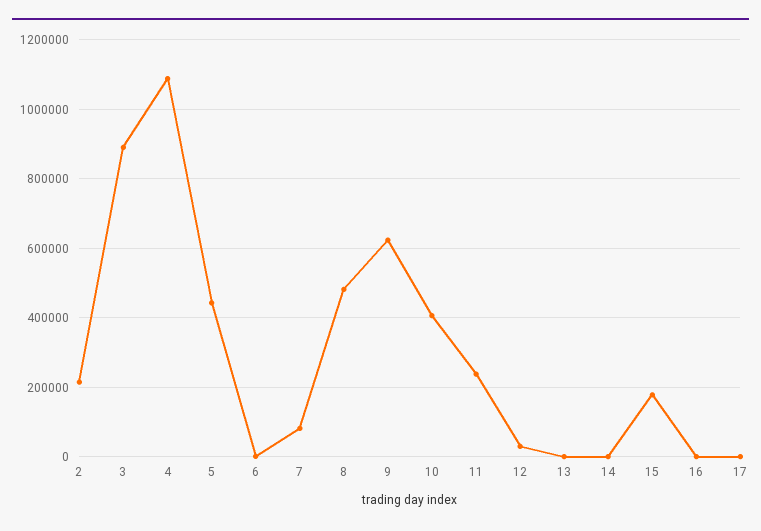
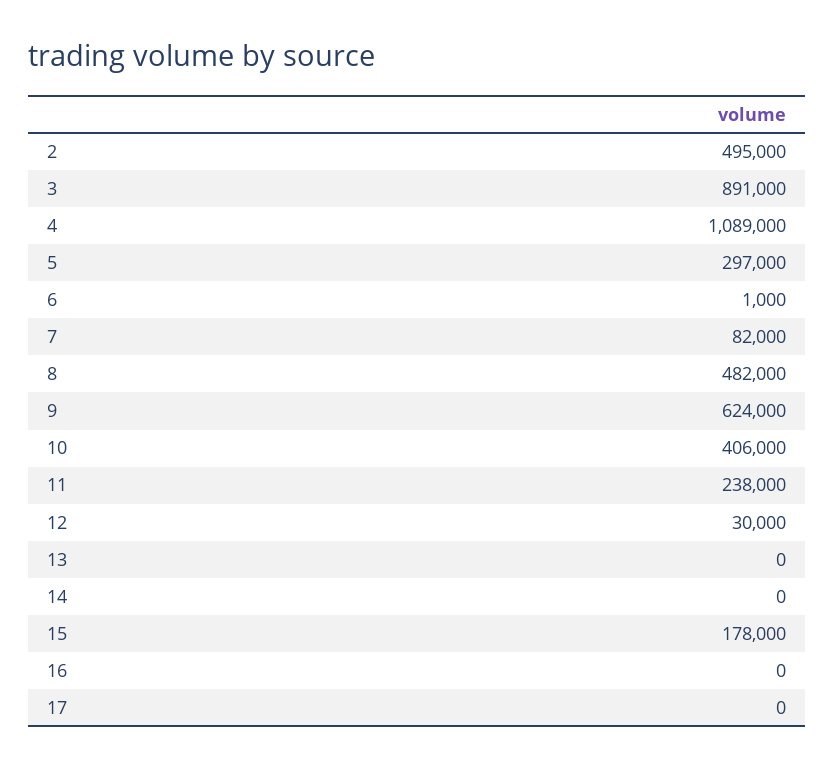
  {
-   "2": 220000,
+   "2": 495000,
    "3": 891000,
    "4": 1089000,
-   "5": 440000,
+   "5": 297000,
    "6": 1000,
    "7": 82000,
    "8": 482000,
    "9": 624000,
    "10": 406000,
    "11": 238000,
    "12": 30000,
    "13": 0,
    "14": 0,
    "15": 178000,
    "16": 0,
    "17": 0
  }

